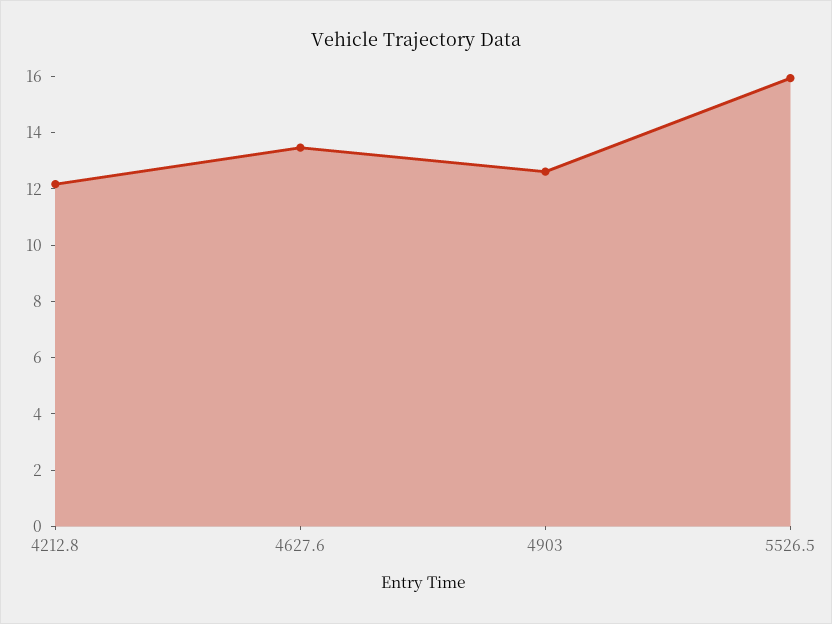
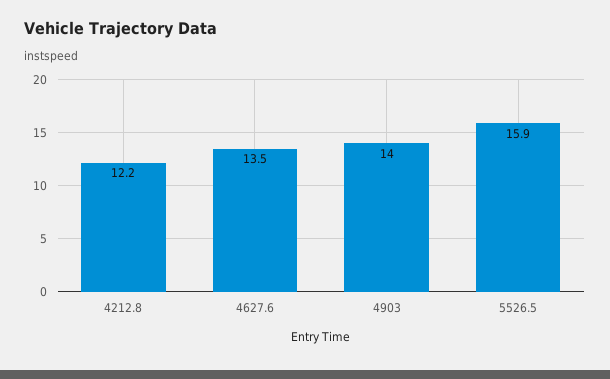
  {
    "4212.8": 12.2,
    "4627.6": 13.5,
-   "4903": 12.5,
+   "4903": 14,
    "5526.5": 15.9
  }

